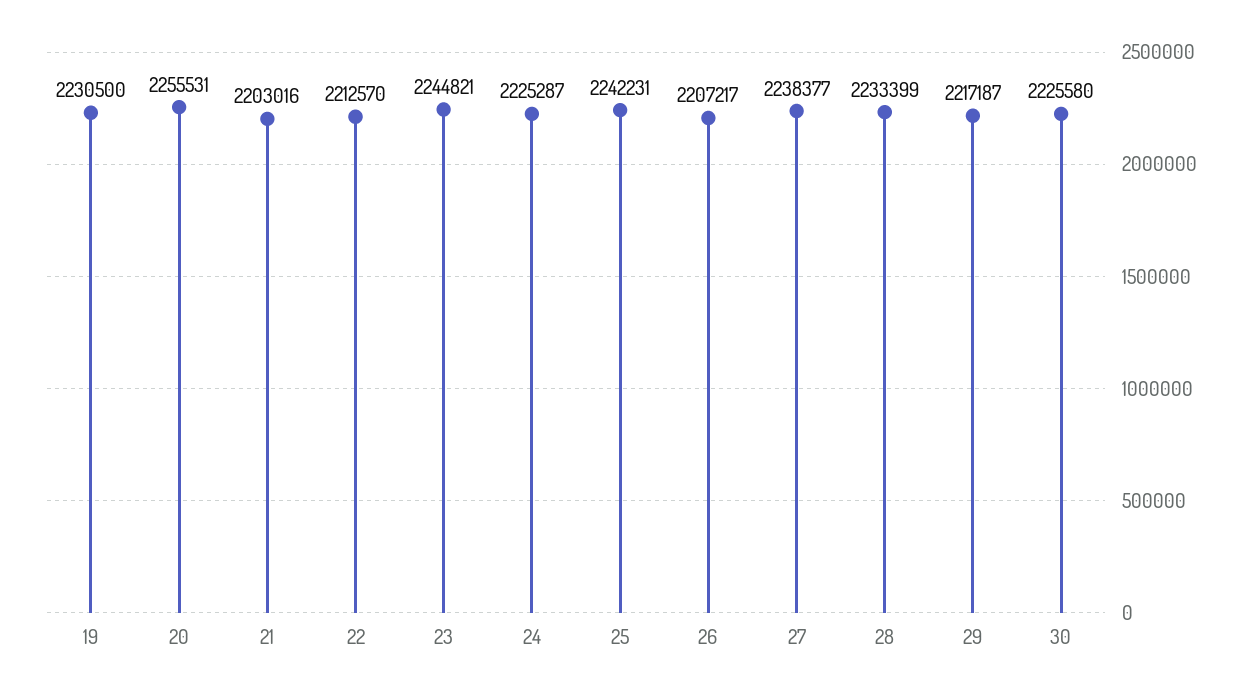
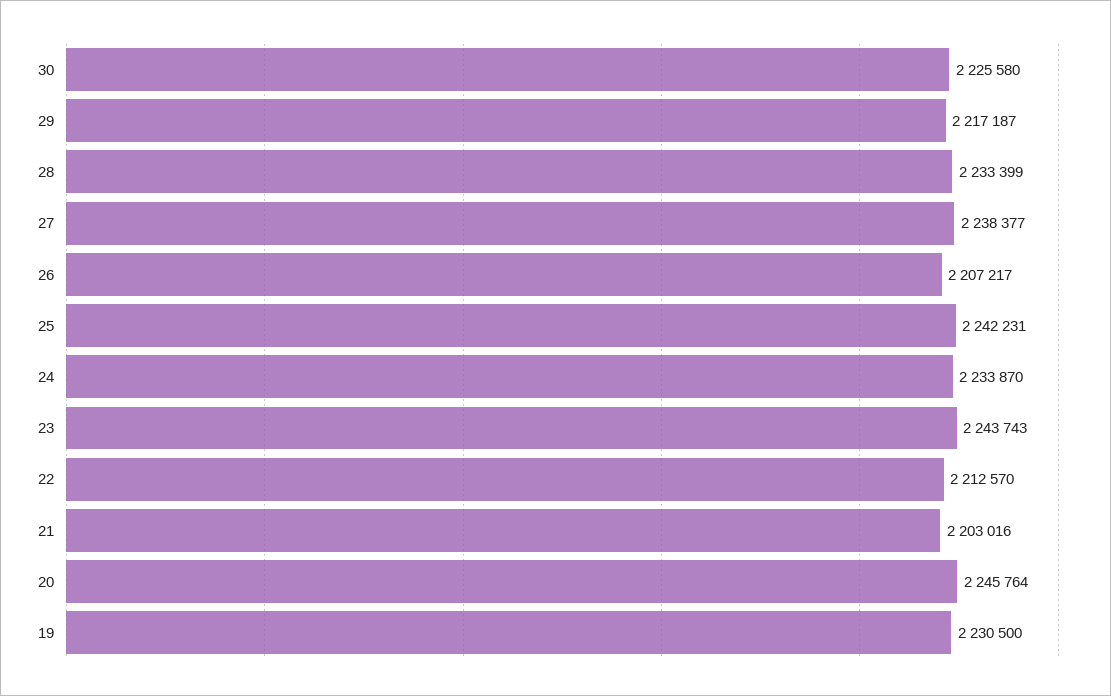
  {
    "19": 2230500,
-   "20": 2255531,
+   "20": 2245764,
    "21": 2203016,
    "22": 2212570,
-   "23": 2244821,
+   "23": 2243743,
-   "24": 2225287,
+   "24": 2233870,
    "25": 2242231,
    "26": 2207217,
    "27": 2238377,
    "28": 2233399,
    "29": 2217187,
    "30": 2225580
  }

